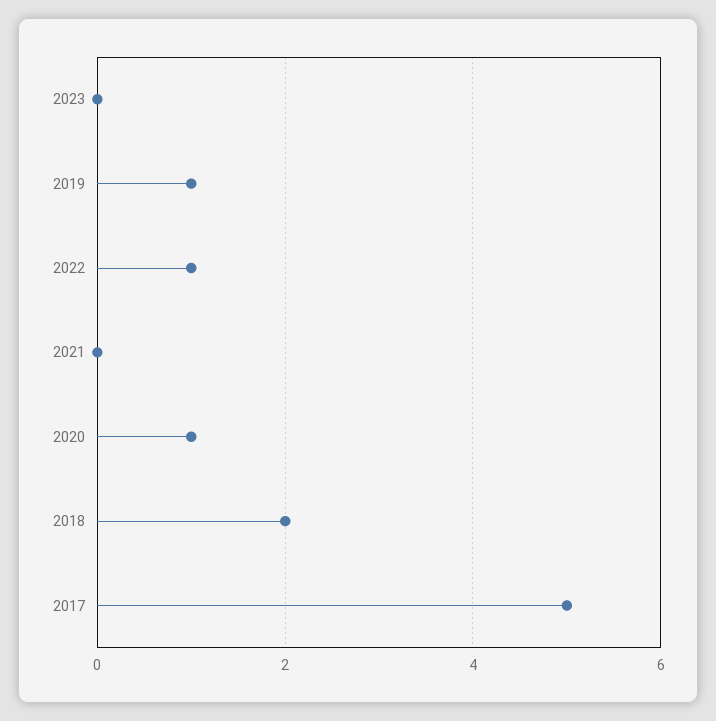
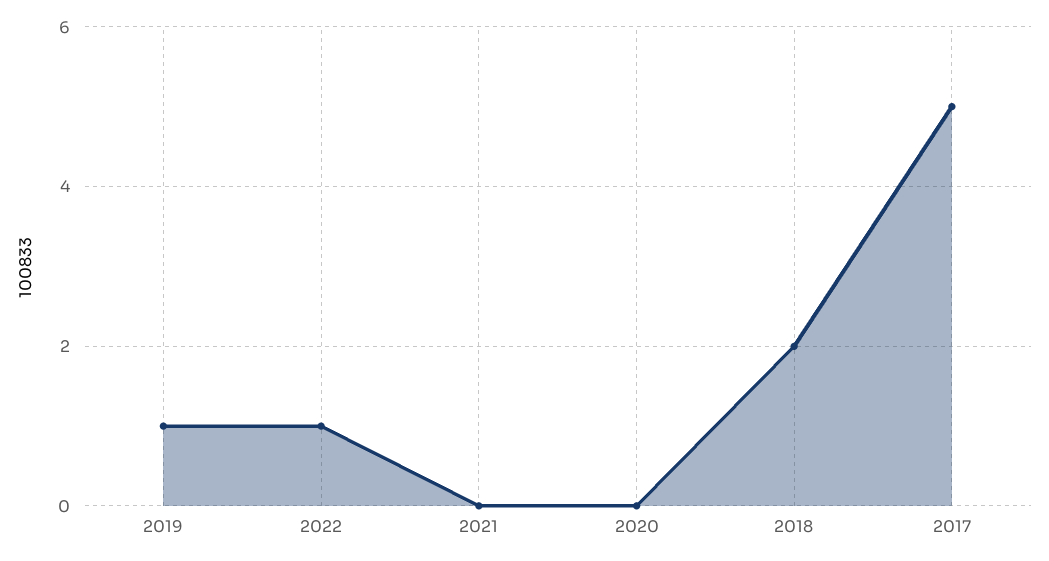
  {
-   "2023": 0,
    "2019": 1,
    "2022": 1,
    "2021": 0,
-   "2020": 1,
+   "2020": 0,
    "2018": 2,
    "2017": 5
  }

